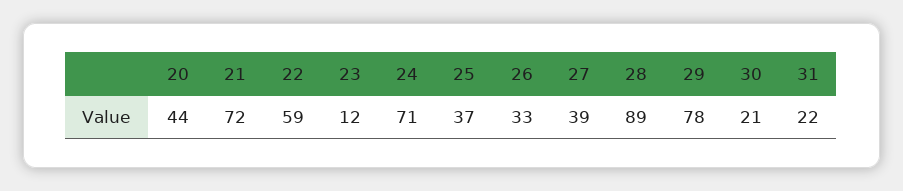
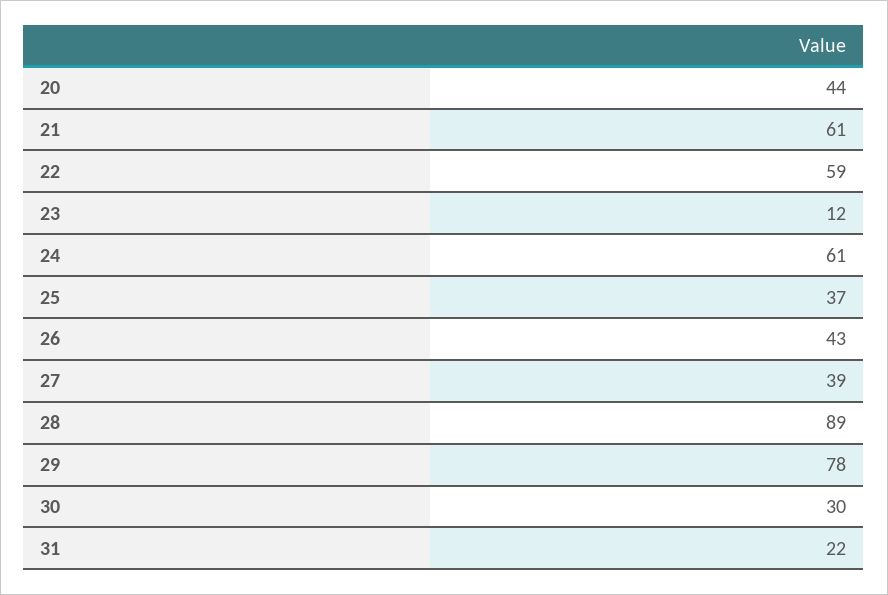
  {
    "20": 44,
-   "21": 72,
+   "21": 61,
    "22": 59,
    "23": 12,
-   "24": 71,
+   "24": 61,
    "25": 37,
-   "26": 33,
+   "26": 43,
    "27": 39,
    "28": 89,
    "29": 78,
-   "30": 21,
+   "30": 30,
    "31": 22
  }

